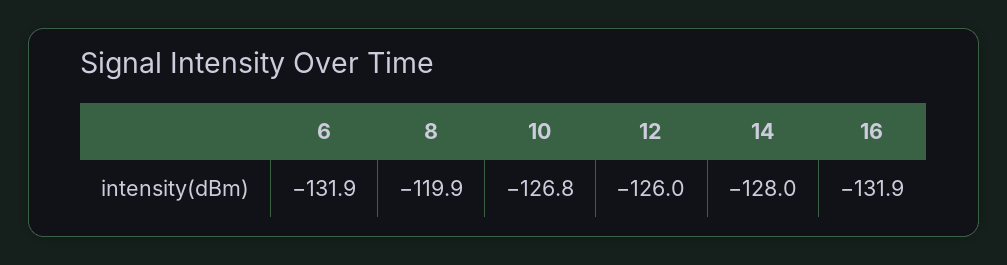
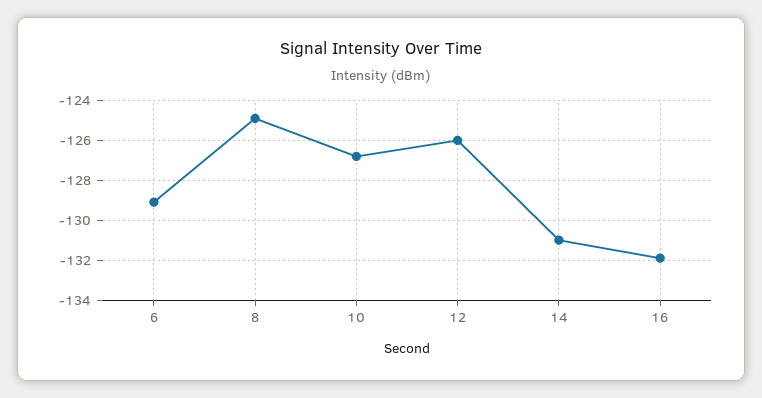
  {
-   "6": -131.9,
+   "6": -129,
-   "8": -119.9,
+   "8": -125,
    "10": -126.8,
    "12": -126,
-   "14": -128,
+   "14": -131,
    "16": -131.9
  }

